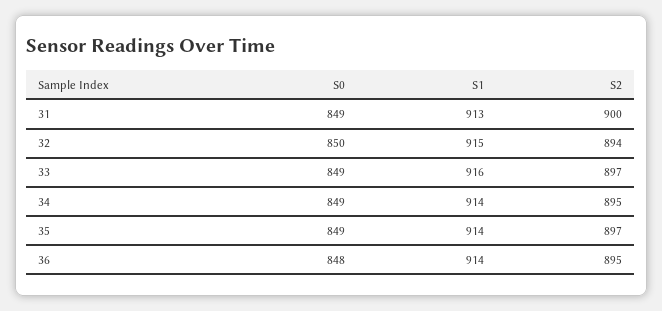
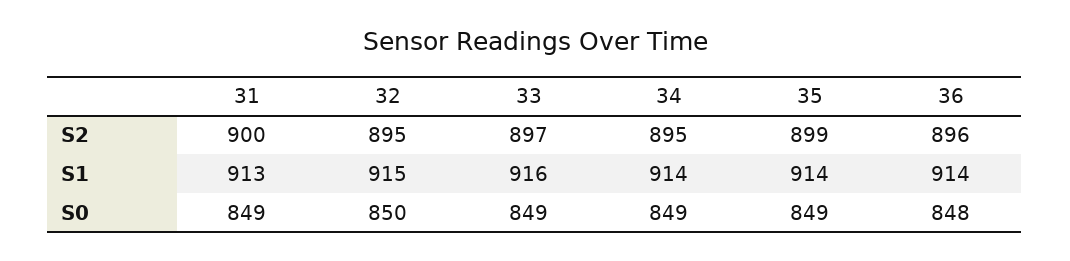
  {
    "S0": {
      "31": 849,
      "32": 850,
      "33": 849,
      "34": 849,
      "35": 849,
      "36": 848
    },
    "S1": {
      "31": 913,
      "32": 915,
      "33": 916,
      "34": 914,
      "35": 914,
      "36": 914
    },
    "S2": {
      "31": 900,
-     "32": 894,
+     "32": 895,
      "33": 897,
      "34": 895,
-     "35": 897,
+     "35": 899,
-     "36": 895
+     "36": 896
    }
  }

